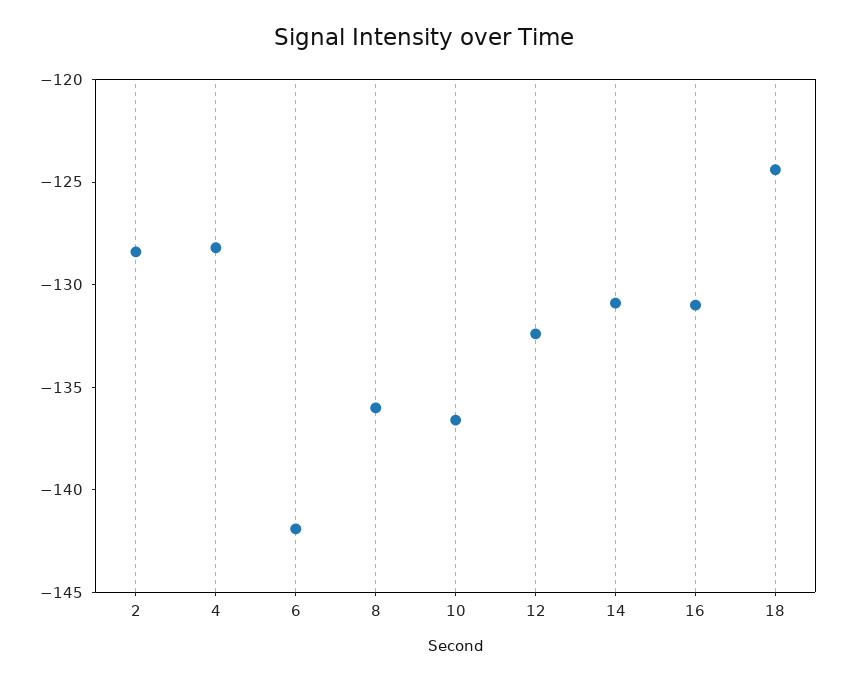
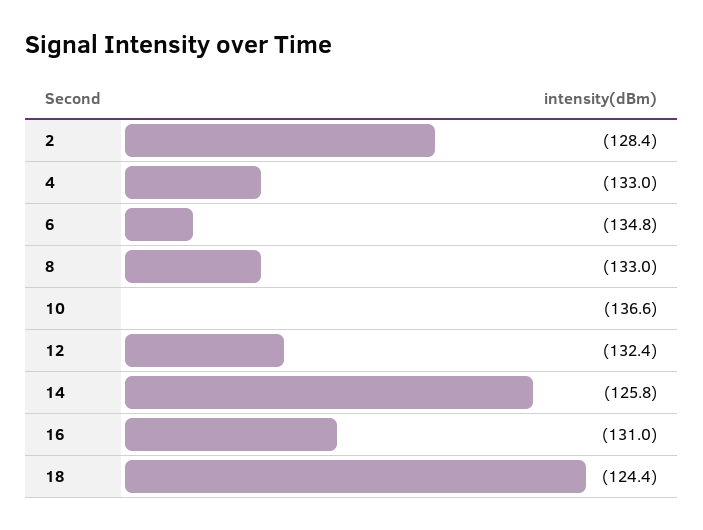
  {
    "2": -128.4,
-   "4": -128,
+   "4": -133,
-   "6": -142,
+   "6": -134.8,
-   "8": -136,
+   "8": -133,
    "10": -136.6,
    "12": -132.4,
-   "14": -131,
+   "14": -125.8,
    "16": -131,
    "18": -124.4
  }

